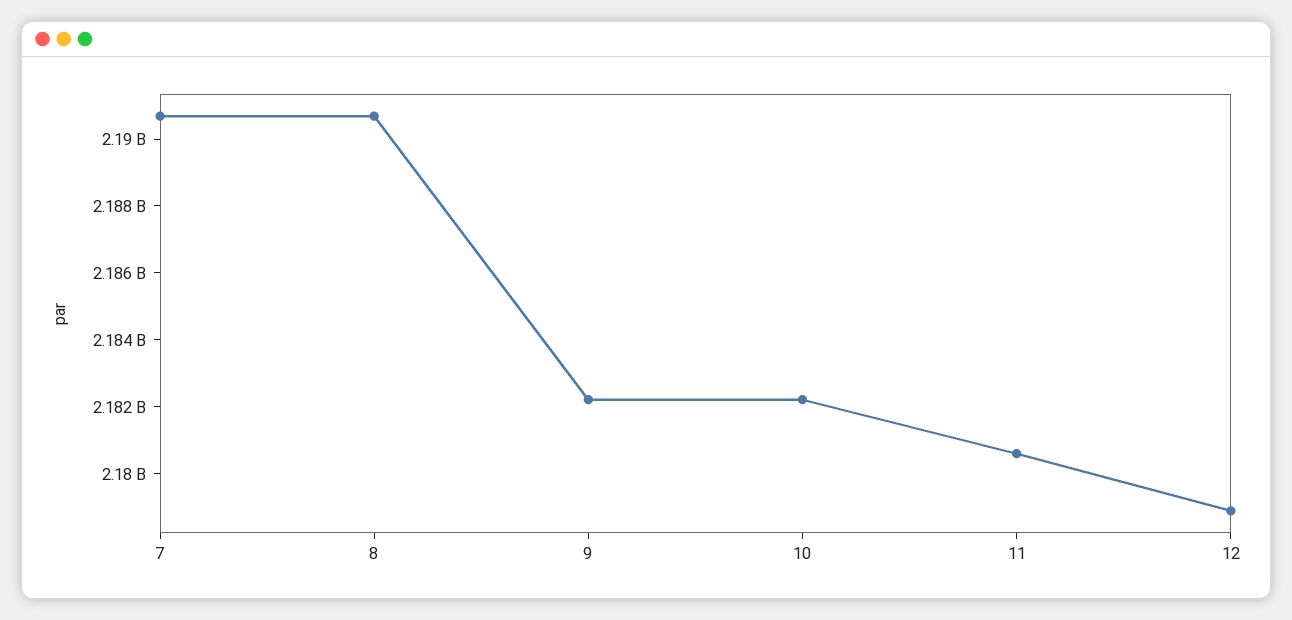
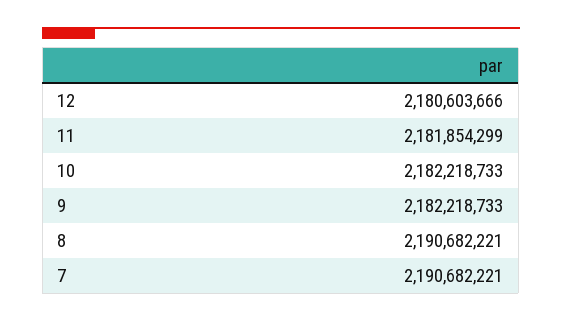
  {
    "7": 2190682221,
    "8": 2190682221,
    "9": 2182218733,
    "10": 2182218733,
-   "11": 2180500000,
+   "11": 2181854299,
-   "12": 2179000000
+   "12": 2180603666
  }

